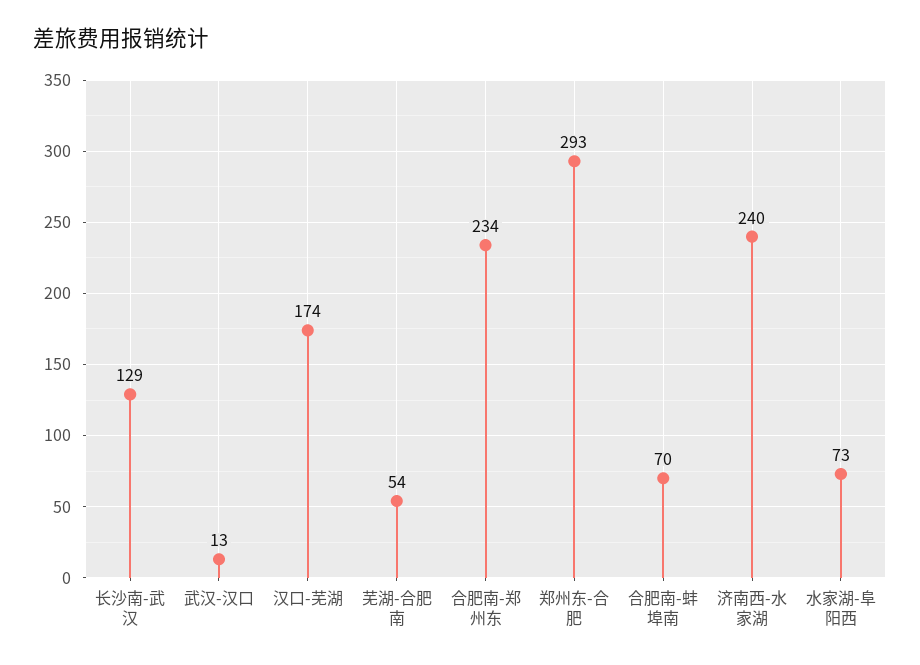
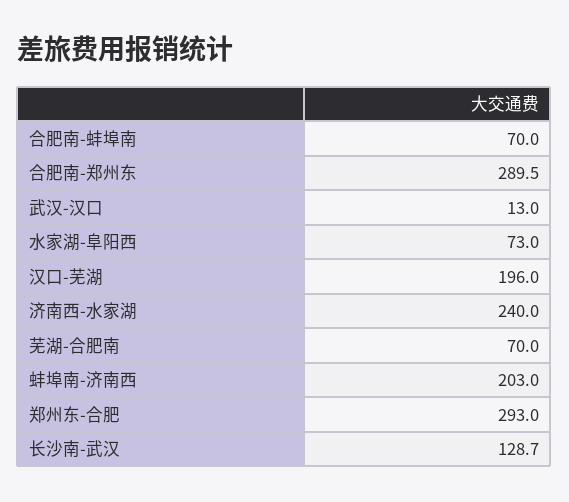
  {
    "长沙南-武汉": 128.7,
    "武汉-汉口": 13,
-   "汉口-芜湖": 174,
+   "汉口-芜湖": 196,
-   "芜湖-合肥南": 54,
+   "芜湖-合肥南": 70,
-   "合肥南-郑州东": 234,
+   "合肥南-郑州东": 289.5,
    "郑州东-合肥": 293,
    "合肥南-蚌埠南": 70,
    "济南西-水家湖": 240,
-   "水家湖-阜阳西": 73
+   "水家湖-阜阳西": 73,
+   "蚌埠南-济南西": 203
  }

